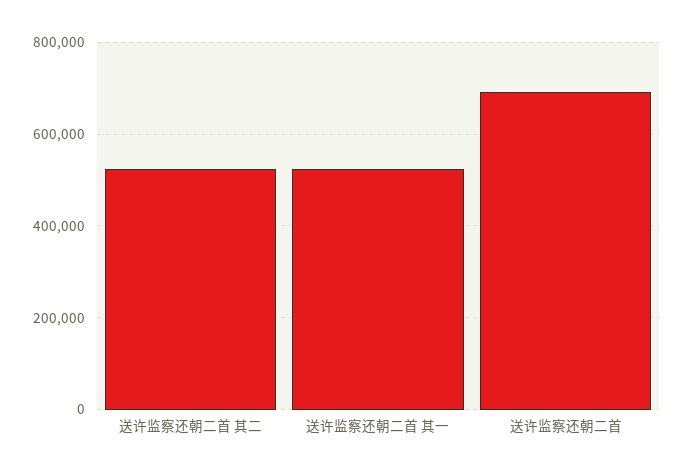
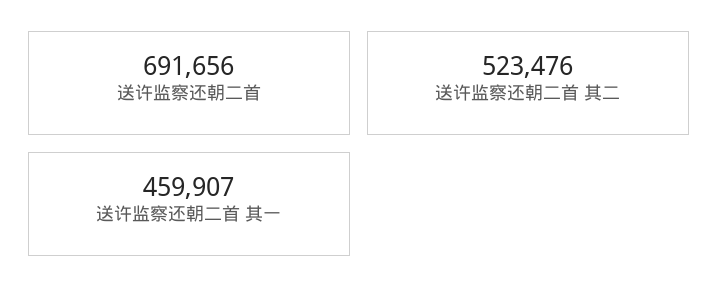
  {
    "送许监察还朝二首 其二": 523476,
-   "送许监察还朝二首 其一": 520000,
+   "送许监察还朝二首 其一": 459907,
    "送许监察还朝二首": 691656
  }

